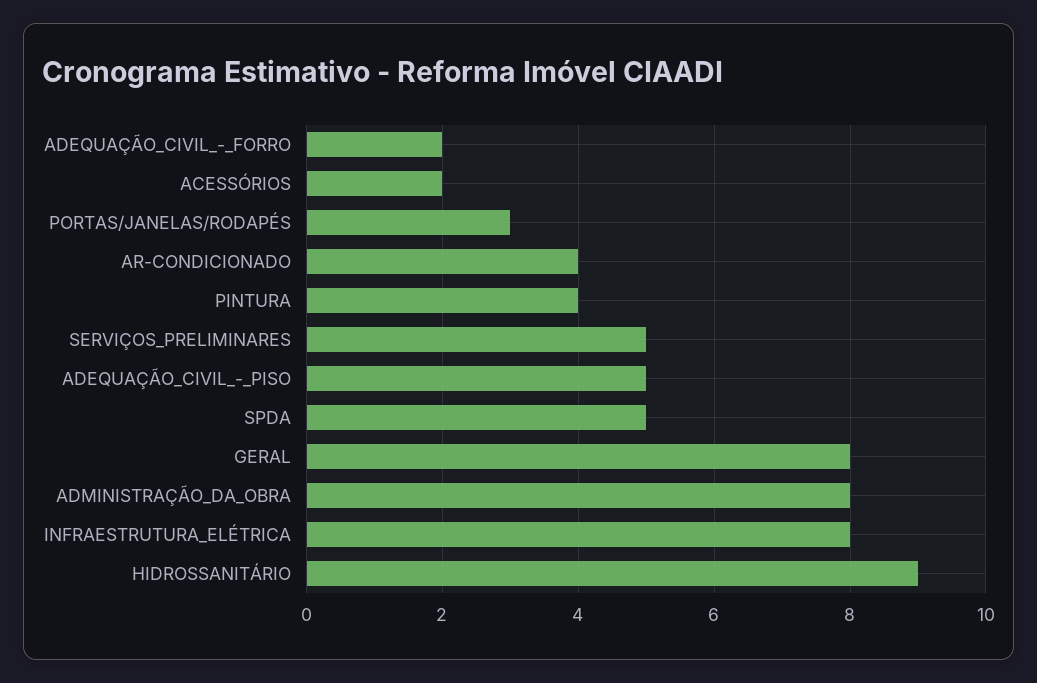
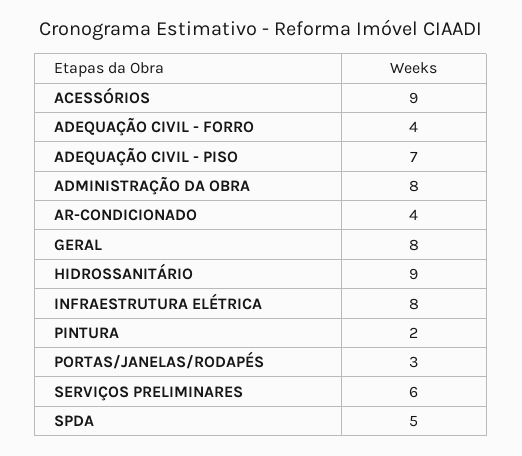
  {
-   "ADEQUAÇÃO_CIVIL_-_FORRO": 2,
+   "ADEQUAÇÃO_CIVIL_-_FORRO": 4,
-   "ACESSÓRIOS": 2,
+   "ACESSÓRIOS": 9,
    "PORTAS/JANELAS/RODAPÉS": 3,
    "AR-CONDICIONADO": 4,
-   "PINTURA": 4,
+   "PINTURA": 2,
-   "SERVIÇOS_PRELIMINARES": 5,
+   "SERVIÇOS_PRELIMINARES": 6,
-   "ADEQUAÇÃO_CIVIL_-_PISO": 5,
+   "ADEQUAÇÃO_CIVIL_-_PISO": 7,
    "SPDA": 5,
    "GERAL": 8,
    "ADMINISTRAÇÃO_DA_OBRA": 8,
    "INFRAESTRUTURA_ELÉTRICA": 8,
    "HIDROSSANITÁRIO": 9
  }

